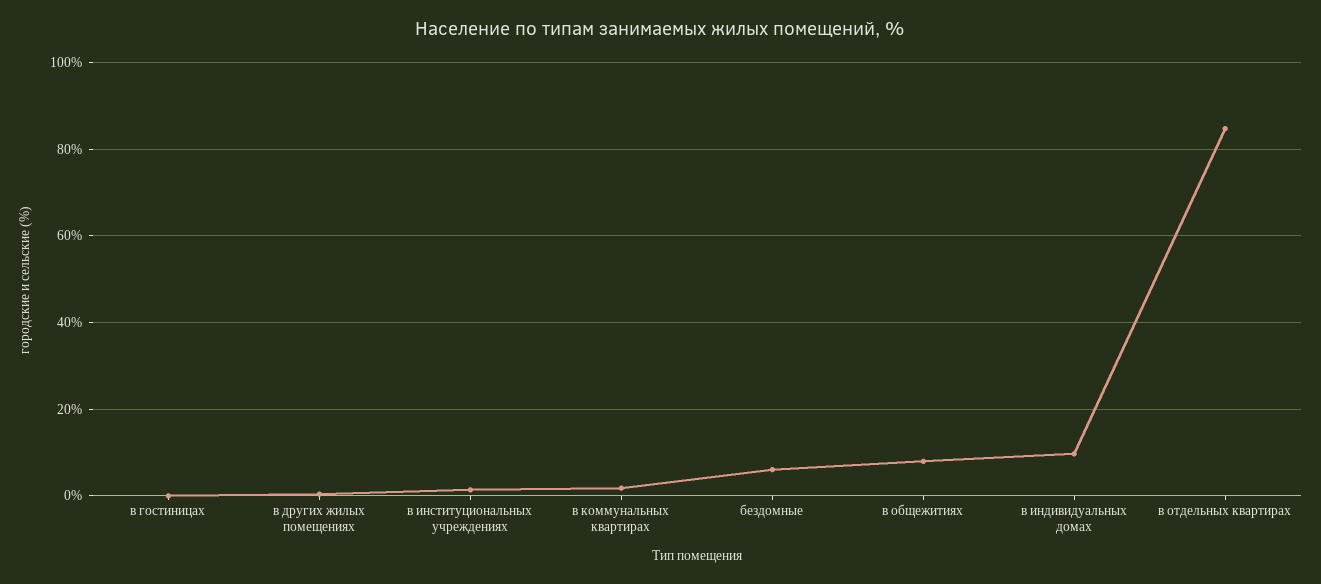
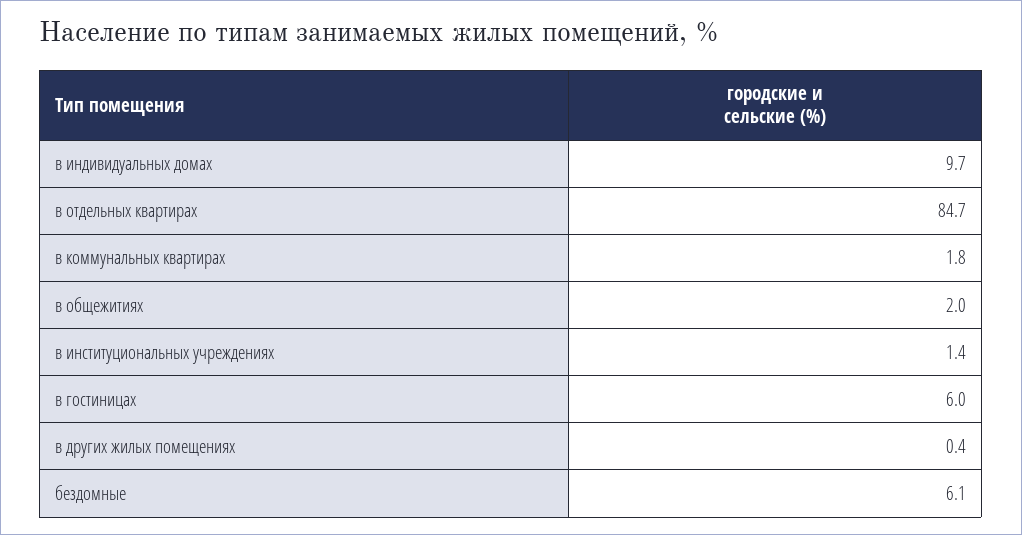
  {
-   "в гостиницах": 0,
+   "в гостиницах": 6,
    "в других жилых помещениях": 0.4,
    "в институциональных учреждениях": 1.4,
    "в коммунальных квартирах": 1.8,
    "бездомные": 6.1,
-   "в общежитиях": 8,
+   "в общежитиях": 2,
    "в индивидуальных домах": 9.7,
    "в отдельных квартирах": 84.7
  }

